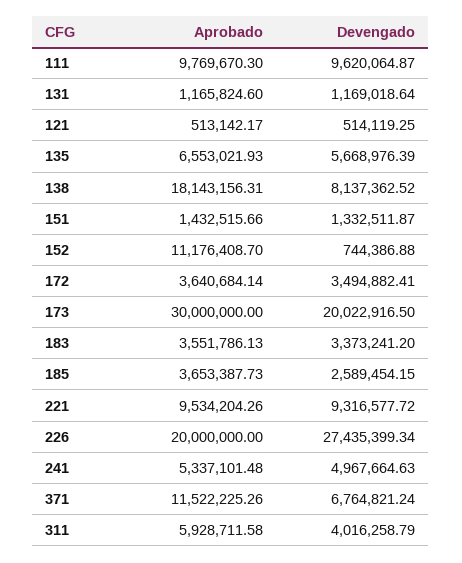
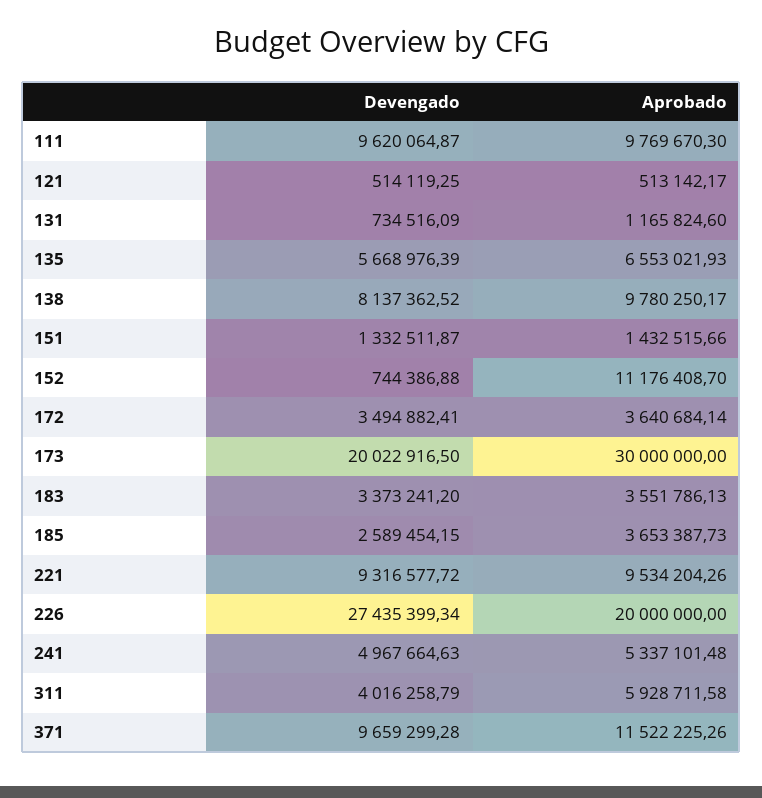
  {
    "Aprobado": {
      "111": 9769670.3,
      "131": 1165824.6,
      "121": 513142.17,
      "135": 6553021.93,
-     "138": 18143156.31,
+     "138": 9780250.17,
      "151": 1432515.66,
      "152": 11176408.7,
      "172": 3640684.14,
      "173": 30000000,
      "183": 3551786.13,
      "185": 3653387.73,
      "221": 9534204.26,
      "226": 20000000,
      "241": 5337101.48,
      "371": 11522225.26,
      "311": 5928711.58
    },
    "Devengado": {
      "111": 9620064.87,
-     "131": 1169018.64,
+     "131": 734516.09,
      "121": 514119.25,
      "135": 5668976.39,
      "138": 8137362.52,
      "151": 1332511.87,
      "152": 744386.88,
      "172": 3494882.41,
      "173": 20022916.5,
      "183": 3373241.2,
      "185": 2589454.15,
      "221": 9316577.72,
      "226": 27435399.34,
      "241": 4967664.63,
-     "371": 6764821.24,
+     "371": 9659299.28,
      "311": 4016258.79
    }
  }

